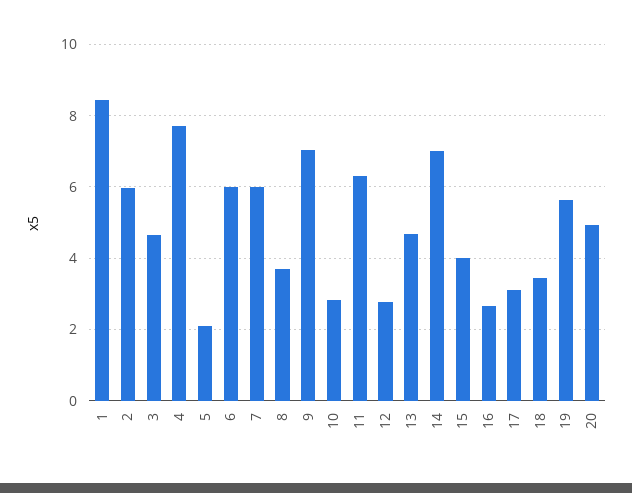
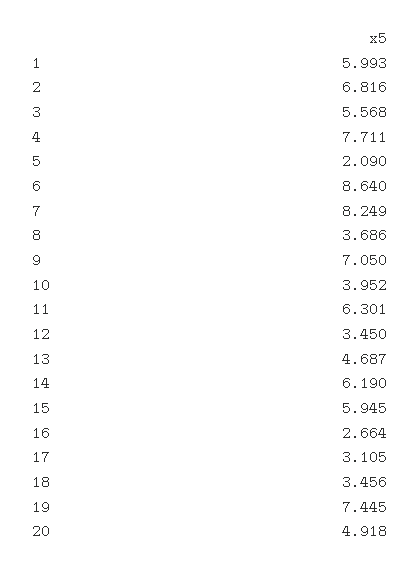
  {
-   "1": 8.4,
+   "1": 5.993,
-   "2": 6,
+   "2": 6.816,
-   "3": 4.6,
+   "3": 5.568,
    "4": 7.711,
    "5": 2.09,
-   "6": 6,
+   "6": 8.64,
-   "7": 6,
+   "7": 8.249,
    "8": 3.686,
    "9": 7.05,
-   "10": 2.8,
+   "10": 3.952,
    "11": 6.301,
-   "12": 2.8,
+   "12": 3.45,
    "13": 4.687,
-   "14": 7,
+   "14": 6.19,
-   "15": 4,
+   "15": 5.945,
    "16": 2.664,
    "17": 3.105,
    "18": 3.456,
-   "19": 5.6,
+   "19": 7.445,
    "20": 4.918
  }

